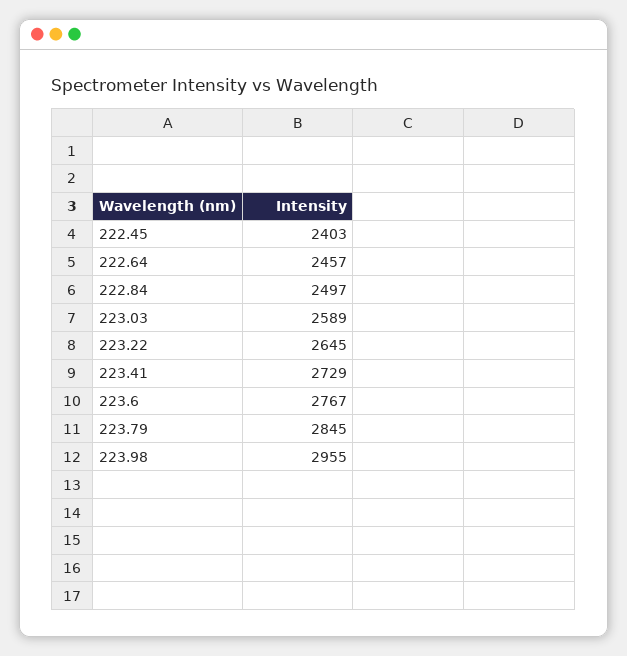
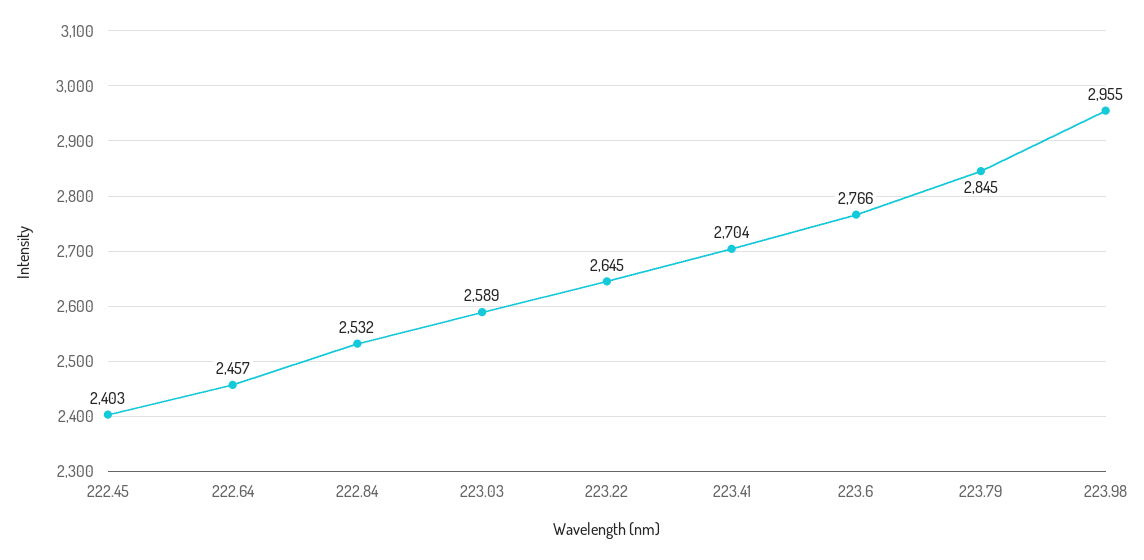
  {
    "222.45": 2403,
    "222.64": 2457,
-   "222.84": 2497,
+   "222.84": 2532,
    "223.03": 2589,
    "223.22": 2645,
-   "223.41": 2729,
+   "223.41": 2704,
-   "223.6": 2767,
+   "223.6": 2766,
    "223.79": 2845,
    "223.98": 2955
  }

